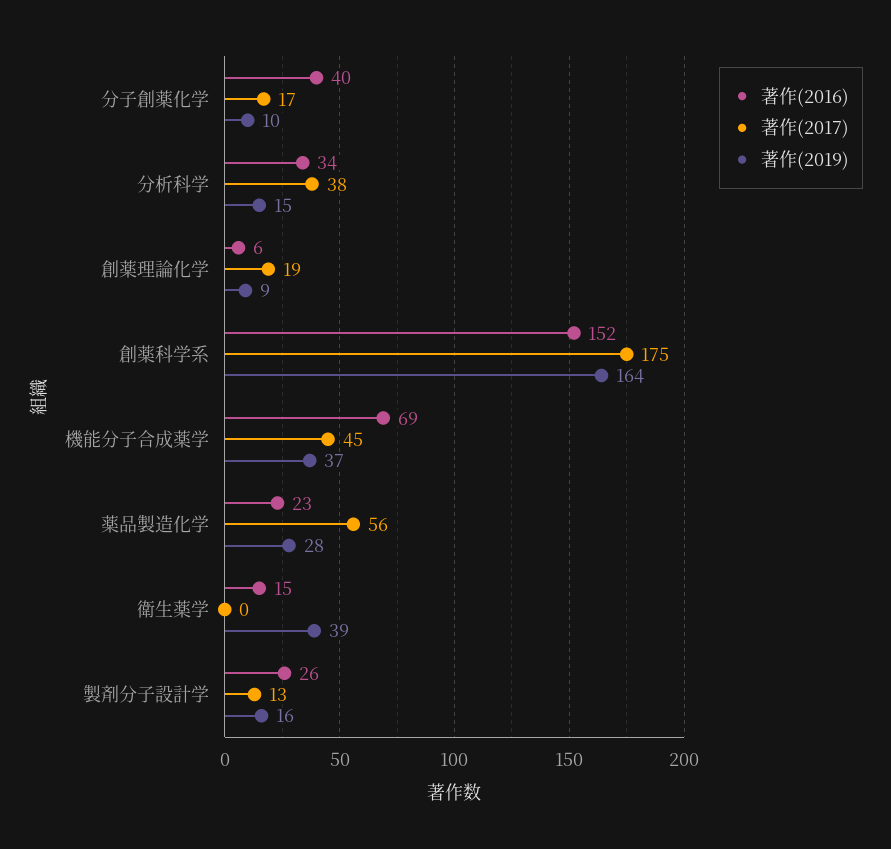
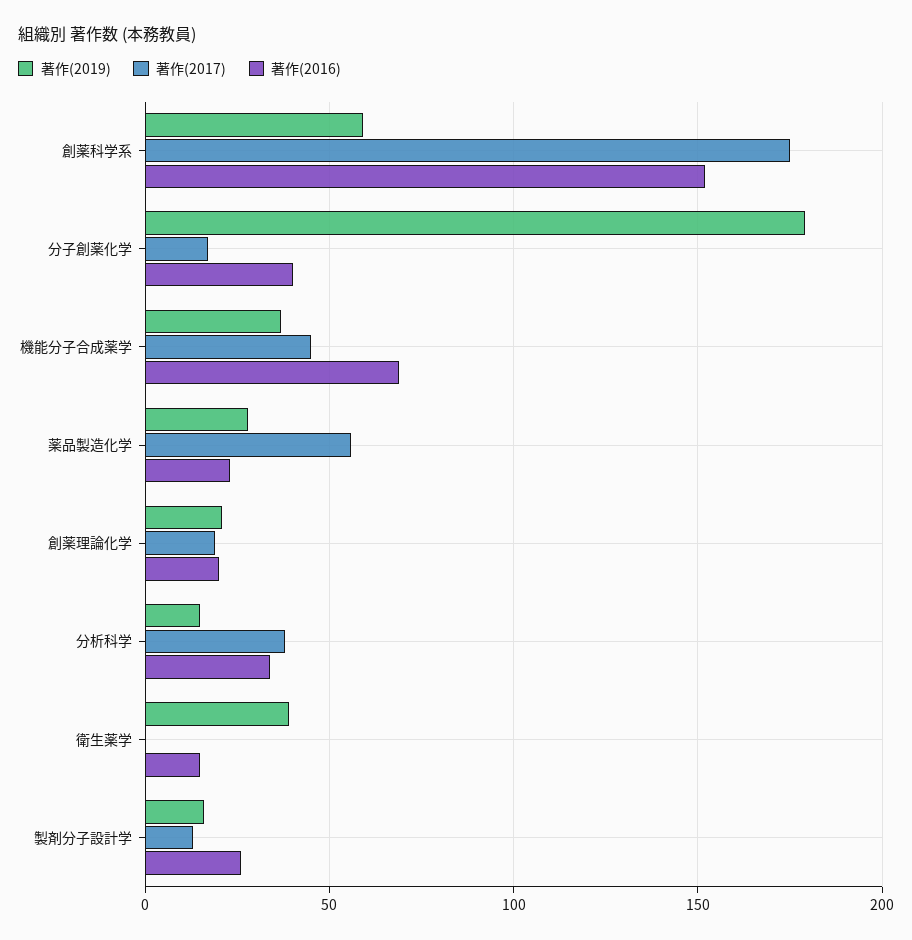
  {
    "著作(2016)": {
      "分子創薬化学": 40,
      "分析科学": 34,
-     "創薬理論化学": 6,
+     "創薬理論化学": 20,
      "創薬科学系": 152,
      "機能分子合成薬学": 69,
      "薬品製造化学": 23,
      "衛生薬学": 15,
      "製剤分子設計学": 26
    },
    "著作(2017)": {
      "分子創薬化学": 17,
      "分析科学": 38,
      "創薬理論化学": 19,
      "創薬科学系": 175,
      "機能分子合成薬学": 45,
      "薬品製造化学": 56,
      "衛生薬学": 0,
      "製剤分子設計学": 13
    },
    "著作(2019)": {
-     "分子創薬化学": 10,
+     "分子創薬化学": 180,
      "分析科学": 15,
-     "創薬理論化学": 9,
+     "創薬理論化学": 20,
-     "創薬科学系": 164,
+     "創薬科学系": 60,
      "機能分子合成薬学": 37,
      "薬品製造化学": 28,
      "衛生薬学": 39,
      "製剤分子設計学": 16
    }
  }

